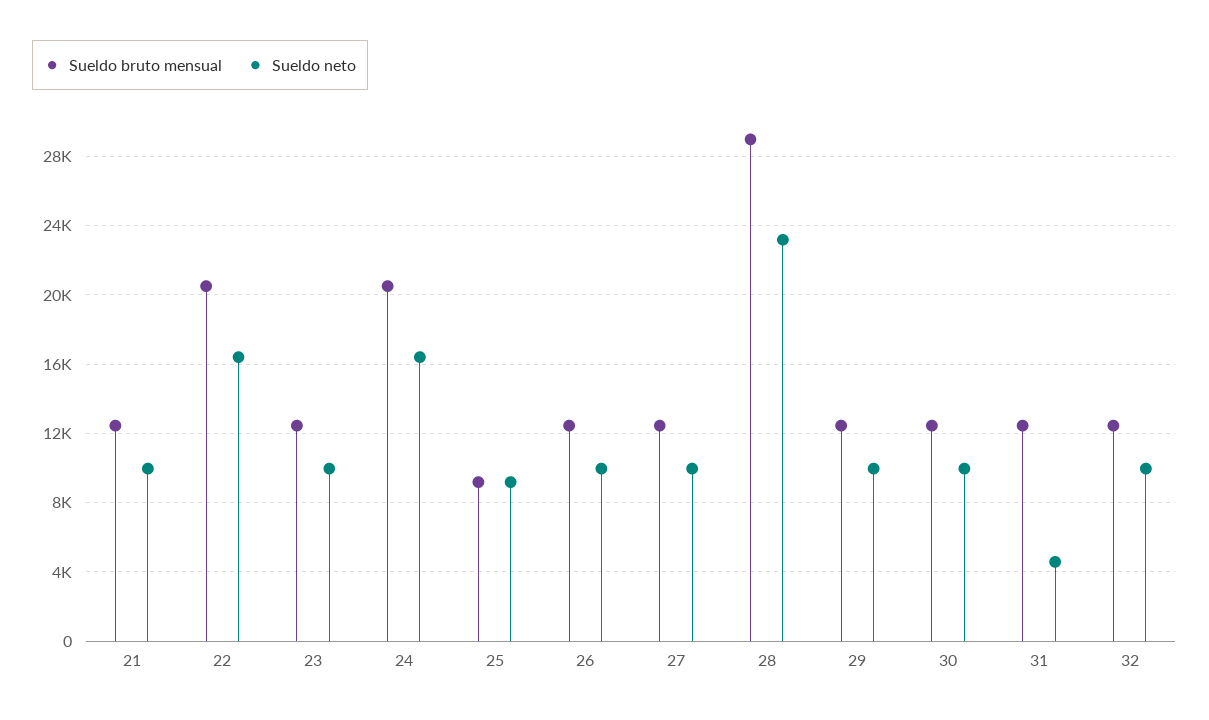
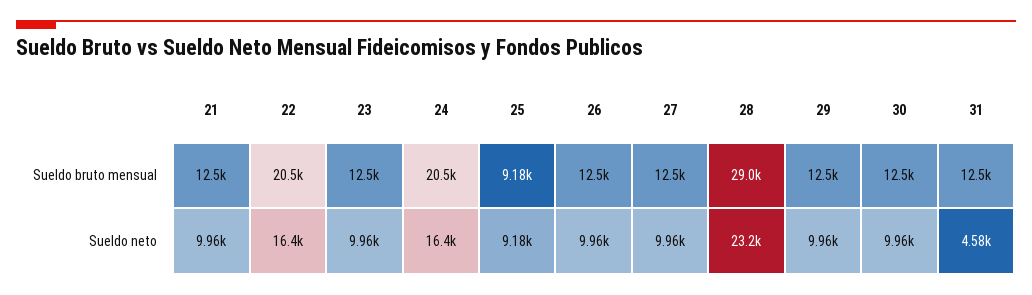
  {
    "Sueldo bruto mensual": {
      "21": 12500,
      "22": 20500,
      "23": 12500,
      "24": 20500,
      "25": 9180,
      "26": 12500,
      "27": 12500,
      "28": 29000,
      "29": 12500,
      "30": 12500,
-     "31": 12500,
+     "31": 12500
-     "32": 12500
    },
    "Sueldo neto": {
      "21": 9960,
      "22": 16400,
      "23": 9960,
      "24": 16400,
      "25": 9180,
      "26": 9960,
      "27": 9960,
      "28": 23200,
      "29": 9960,
      "30": 9960,
-     "31": 4580,
+     "31": 4580
-     "32": 10000
    }
  }

